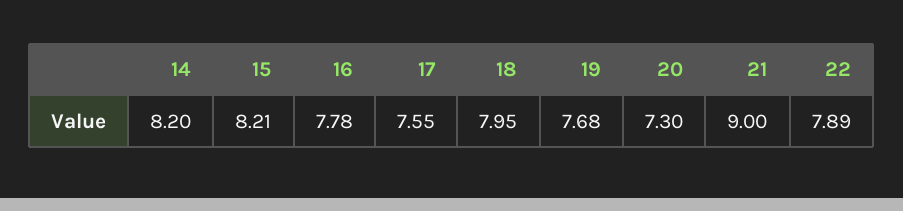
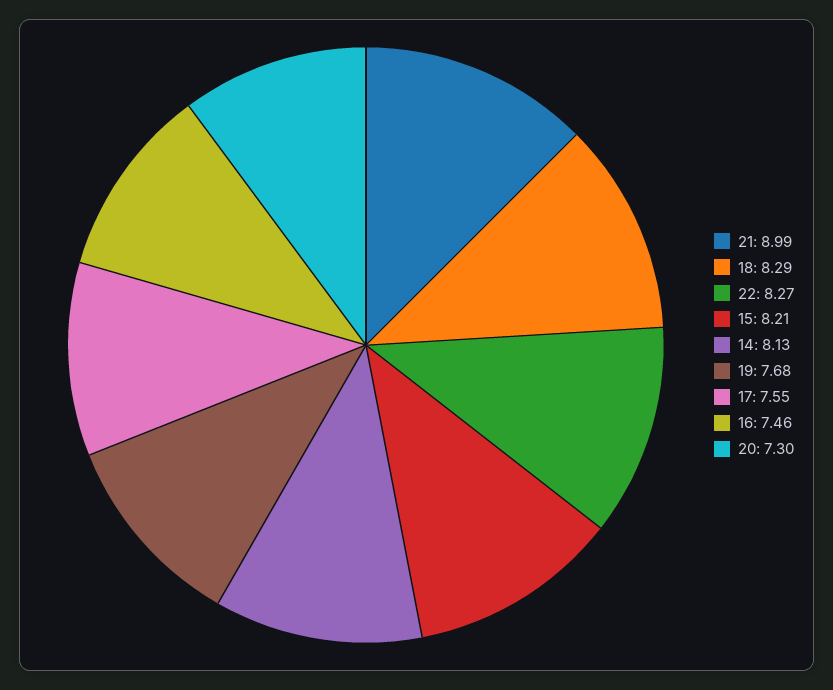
  {
-   "14": 8.2,
+   "14": 8.13,
    "15": 8.21,
-   "16": 7.78,
+   "16": 7.46,
    "17": 7.55,
-   "18": 7.95,
+   "18": 8.29,
    "19": 7.68,
    "20": 7.3,
-   "21": 9,
+   "21": 8.99,
-   "22": 7.89
+   "22": 8.27
  }

